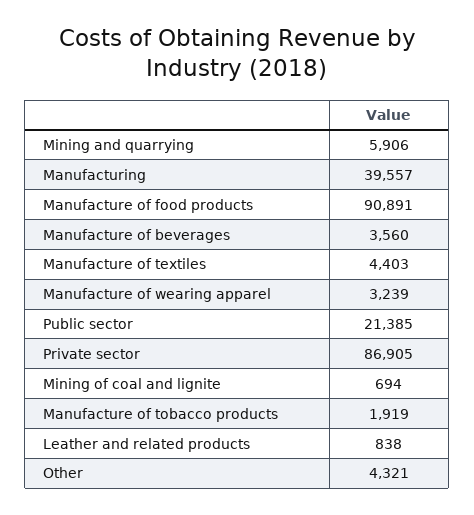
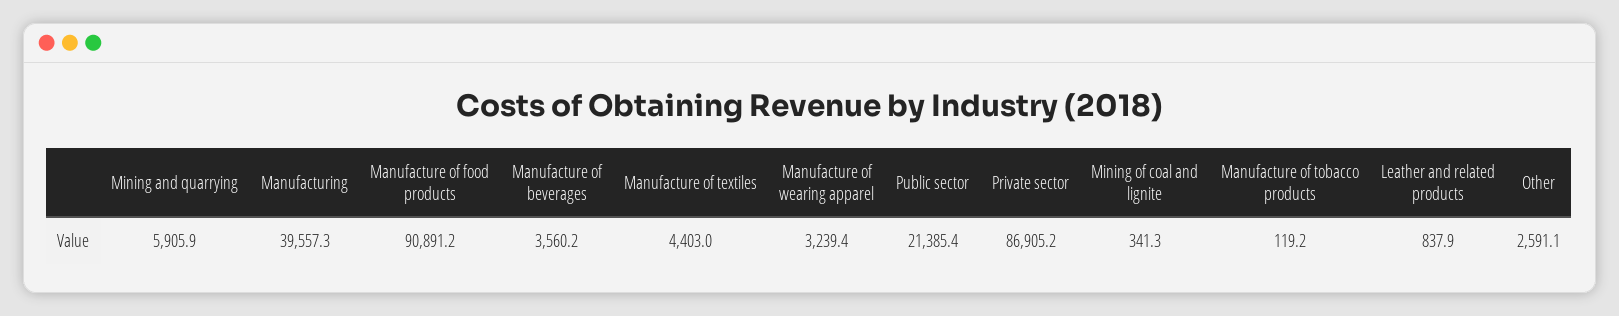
  {
    "Mining and quarrying": 5905.9,
    "Manufacturing": 39557.3,
    "Manufacture of food products": 90891.2,
    "Manufacture of beverages": 3560.2,
    "Manufacture of textiles": 4403,
    "Manufacture of wearing apparel": 3239.4,
    "Public sector": 21385.4,
    "Private sector": 86905.2,
-   "Mining of coal and lignite": 694,
+   "Mining of coal and lignite": 341.3,
-   "Manufacture of tobacco products": 1919,
+   "Manufacture of tobacco products": 119.2,
    "Leather and related products": 837.9,
-   "Other": 4321
+   "Other": 2591.1
  }

